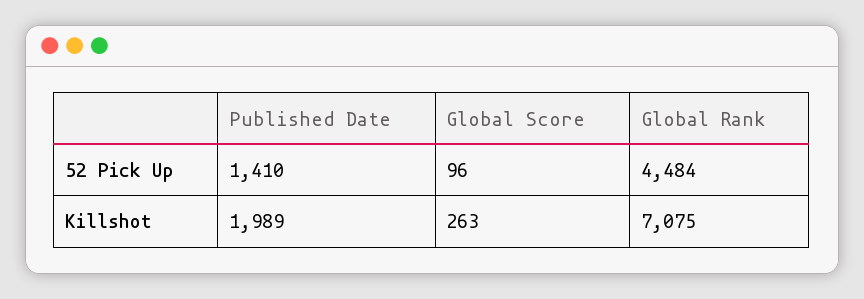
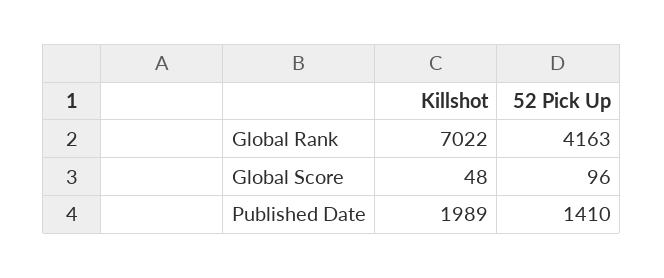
  {
    "Published Date": {
      "52 Pick Up": 1410,
      "Killshot": 1989
    },
    "Global Score": {
      "52 Pick Up": 96,
-     "Killshot": 263
+     "Killshot": 48
    },
    "Global Rank": {
-     "52 Pick Up": 4484,
+     "52 Pick Up": 4163,
-     "Killshot": 7075
+     "Killshot": 7022
    }
  }

